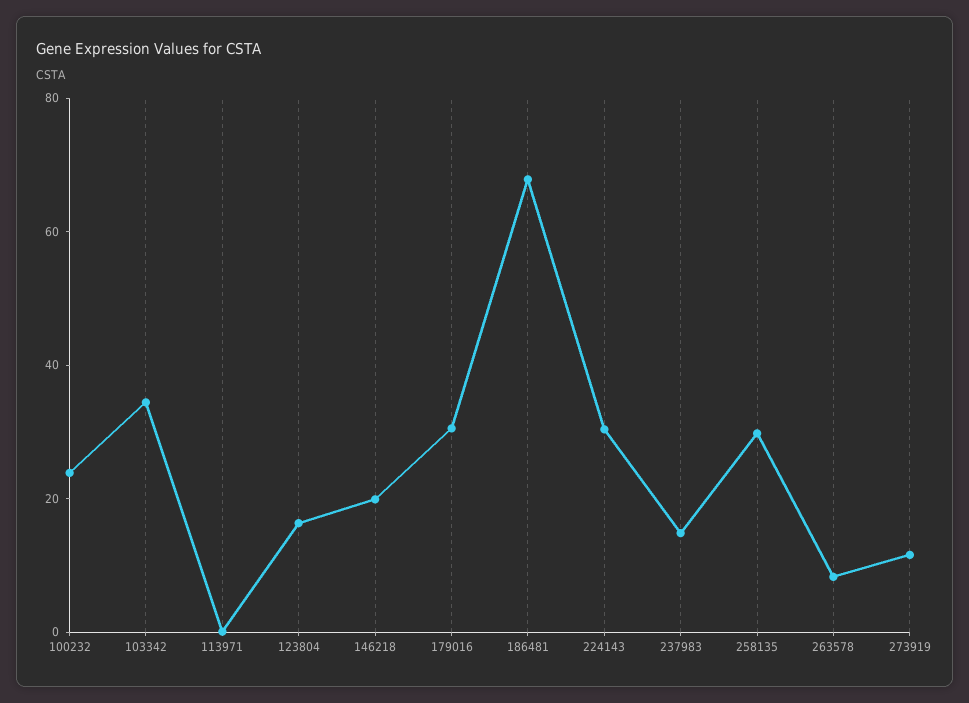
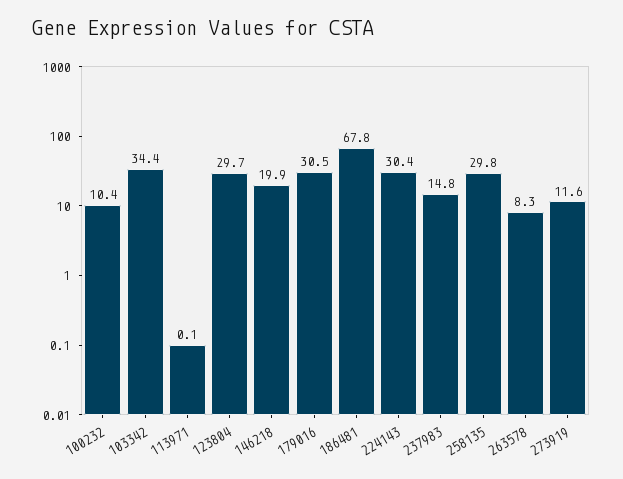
  {
-   "100232": 25,
+   "100232": 10.4,
    "103342": 34.4,
    "113971": 0.1,
-   "123804": 15,
+   "123804": 29.7,
    "146218": 19.9,
    "179016": 30.5,
    "186481": 67.8,
    "224143": 30.4,
    "237983": 14.8,
    "258135": 29.8,
    "263578": 8.3,
    "273919": 11.6
  }

